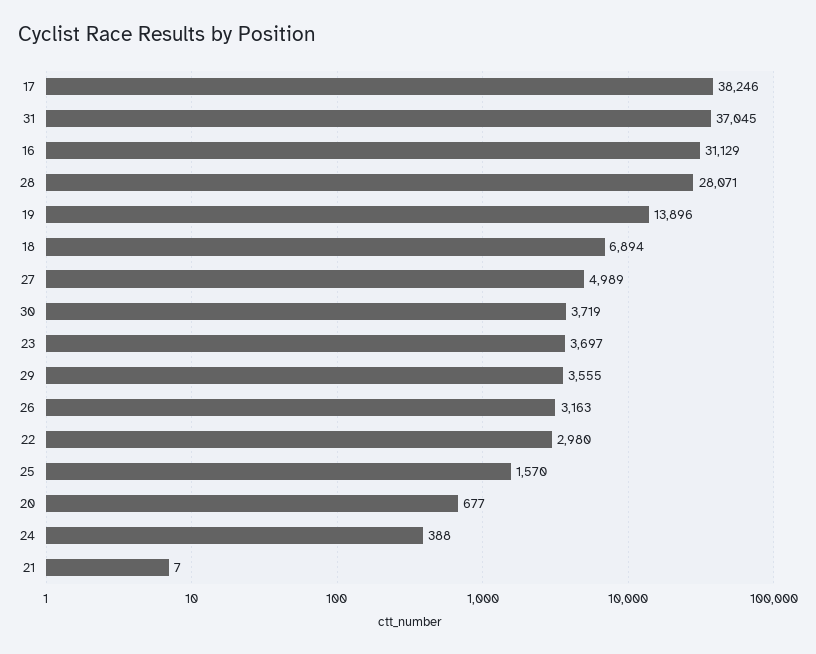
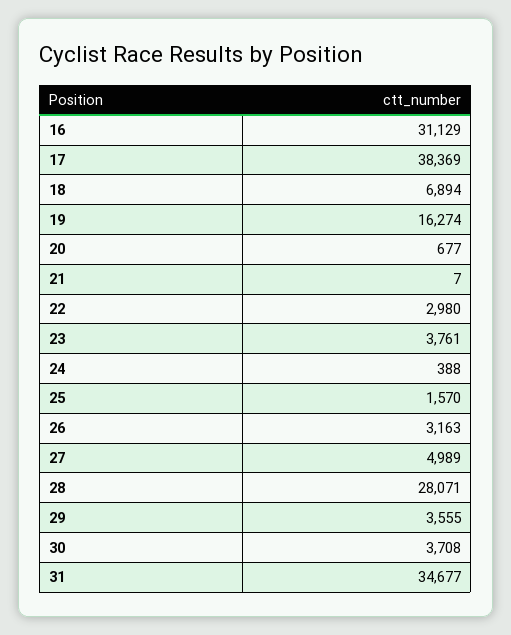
  {
-   "17": 38246,
+   "17": 38369,
-   "31": 37045,
+   "31": 34677,
    "16": 31129,
    "28": 28071,
-   "19": 13896,
+   "19": 16274,
    "18": 6894,
    "27": 4989,
-   "30": 3719,
+   "30": 3708,
-   "23": 3697,
+   "23": 3761,
    "29": 3555,
    "26": 3163,
    "22": 2980,
    "25": 1570,
    "20": 677,
    "24": 388,
    "21": 7
  }

